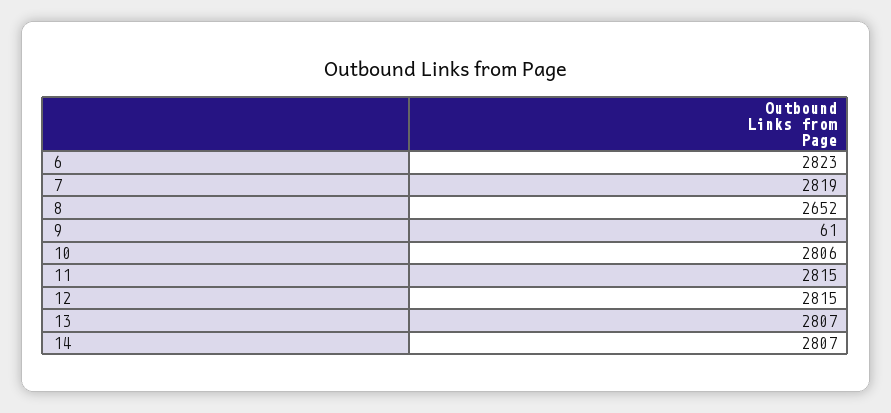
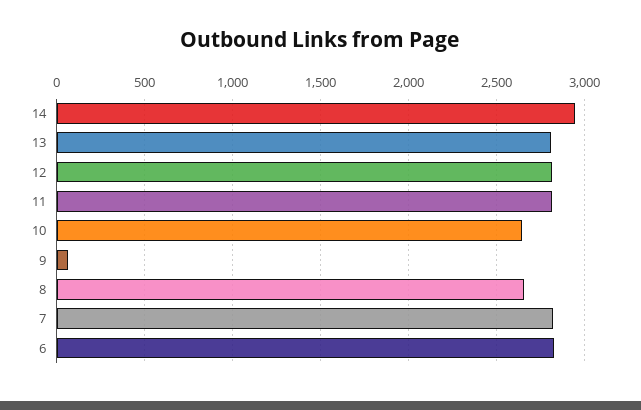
  {
    "6": 2823,
    "7": 2819,
    "8": 2652,
    "9": 61,
-   "10": 2806,
+   "10": 2650,
    "11": 2815,
    "12": 2815,
    "13": 2807,
-   "14": 2807
+   "14": 2950
  }

